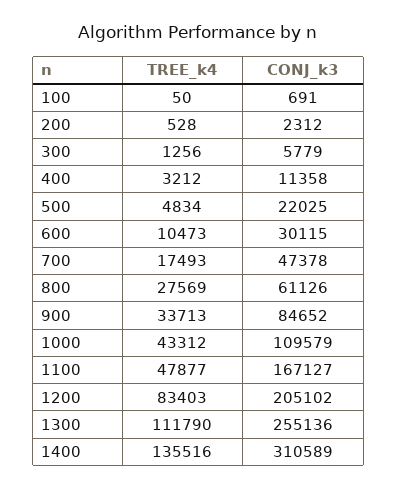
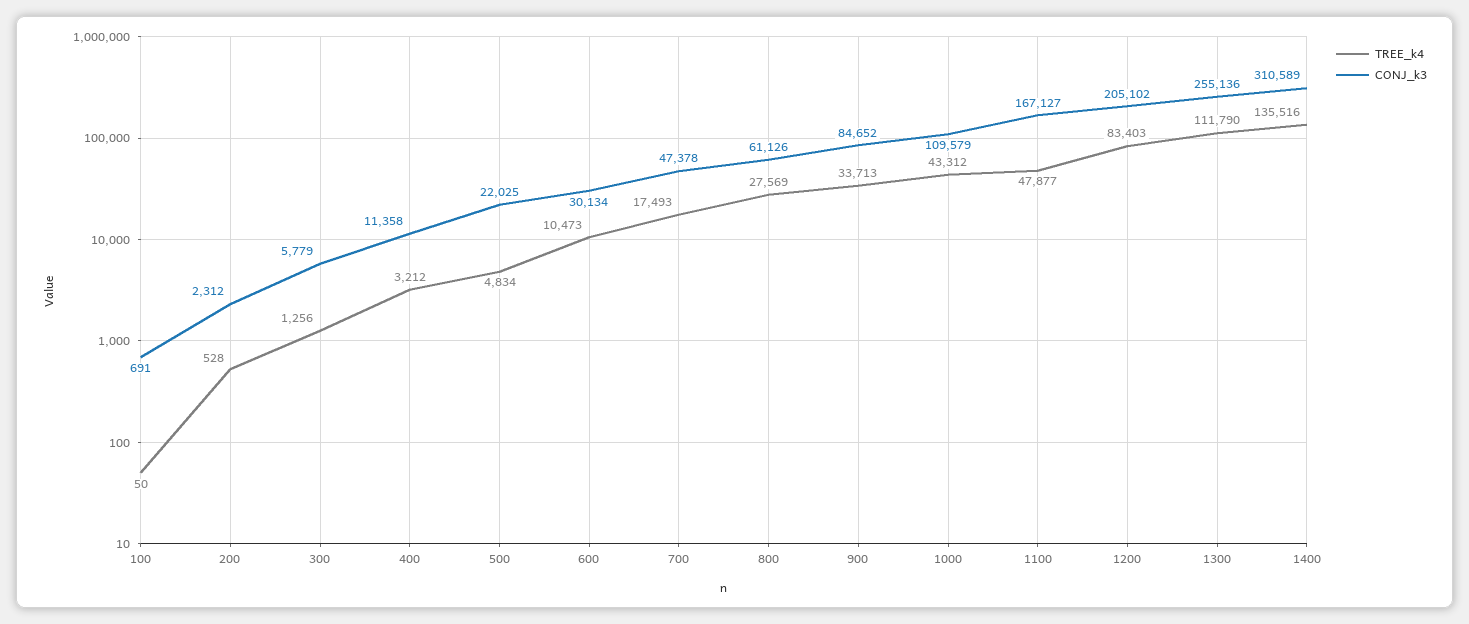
  {
    "TREE_k4": {
      "100": 50,
      "200": 528,
      "300": 1256,
      "400": 3212,
      "500": 4834,
      "600": 10473,
      "700": 17493,
      "800": 27569,
      "900": 33713,
      "1000": 43312,
      "1100": 47877,
      "1200": 83403,
      "1300": 111790,
      "1400": 135516
    },
    "CONJ_k3": {
      "100": 691,
      "200": 2312,
      "300": 5779,
      "400": 11358,
      "500": 22025,
-     "600": 30115,
+     "600": 30134,
      "700": 47378,
      "800": 61126,
      "900": 84652,
      "1000": 109579,
      "1100": 167127,
      "1200": 205102,
      "1300": 255136,
      "1400": 310589
    }
  }

